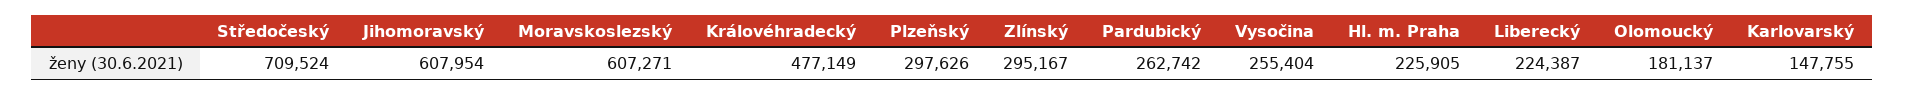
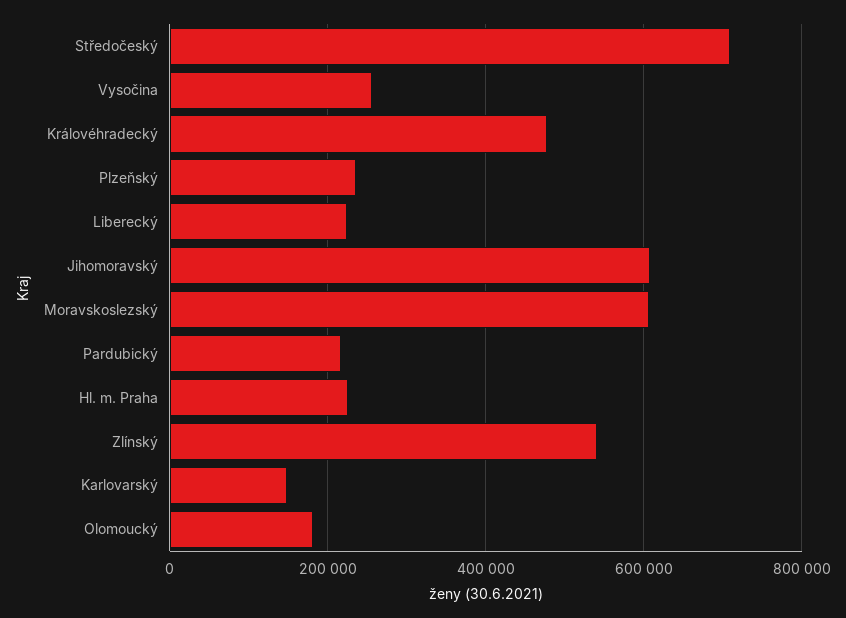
  {
    "Středočeský": 709524,
    "Jihomoravský": 607954,
    "Moravskoslezský": 607271,
    "Královéhradecký": 477149,
-   "Plzeňský": 297626,
+   "Plzeňský": 240000,
-   "Zlínský": 295167,
+   "Zlínský": 540000,
-   "Pardubický": 262742,
+   "Pardubický": 220000,
    "Vysočina": 255404,
    "Hl. m. Praha": 225905,
    "Liberecký": 224387,
    "Olomoucký": 181137,
    "Karlovarský": 147755
  }

